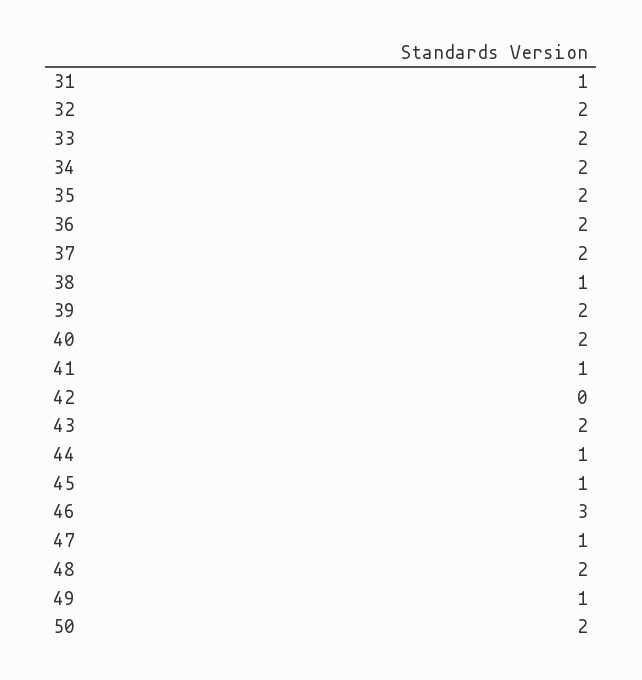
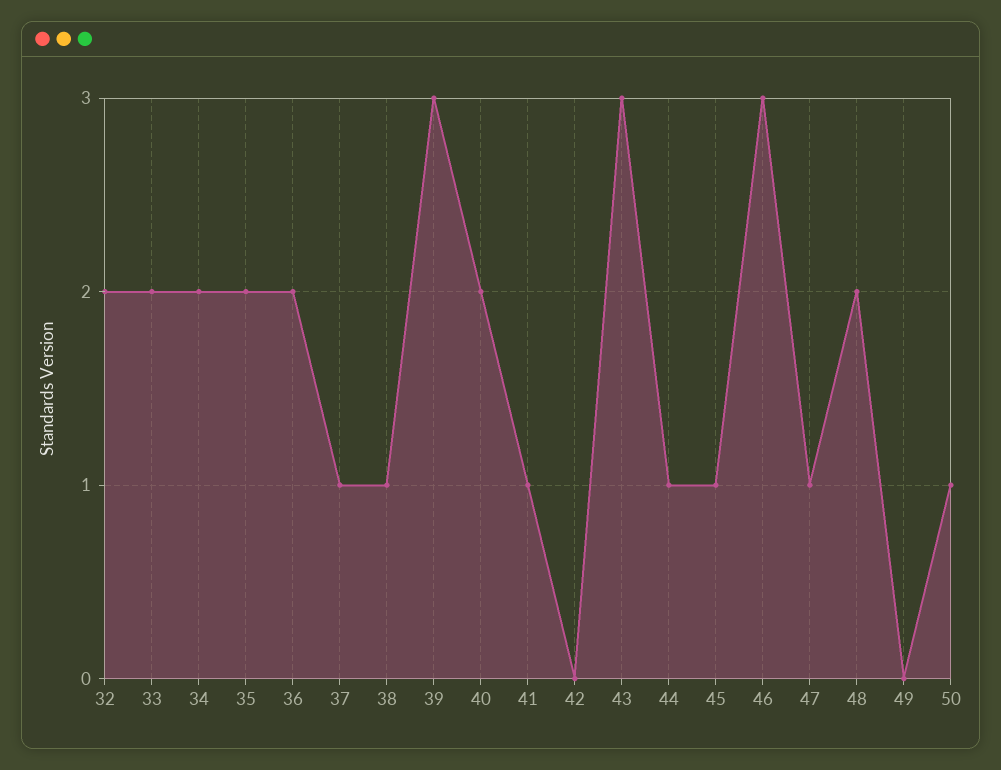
  {
-   "31": 1,
    "32": 2,
    "33": 2,
    "34": 2,
    "35": 2,
    "36": 2,
-   "37": 2,
+   "37": 1,
    "38": 1,
-   "39": 2,
+   "39": 3,
    "40": 2,
    "41": 1,
    "42": 0,
-   "43": 2,
+   "43": 3,
    "44": 1,
    "45": 1,
    "46": 3,
    "47": 1,
    "48": 2,
-   "49": 1,
+   "49": 0,
-   "50": 2
+   "50": 1
  }

